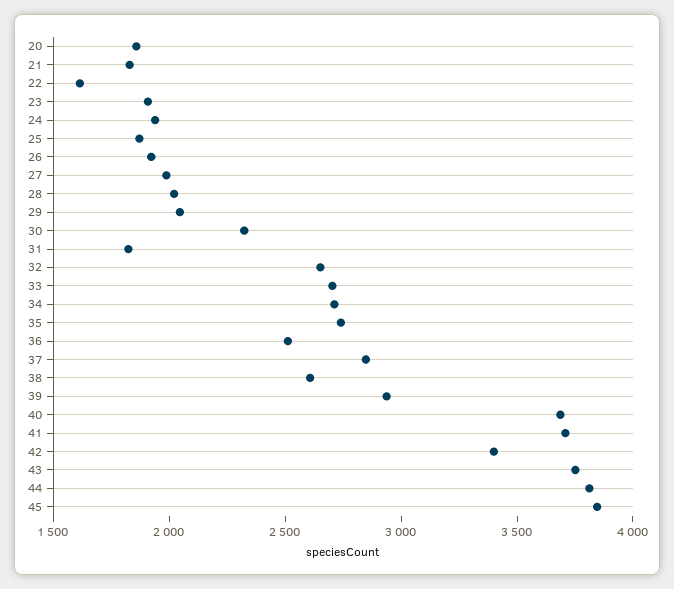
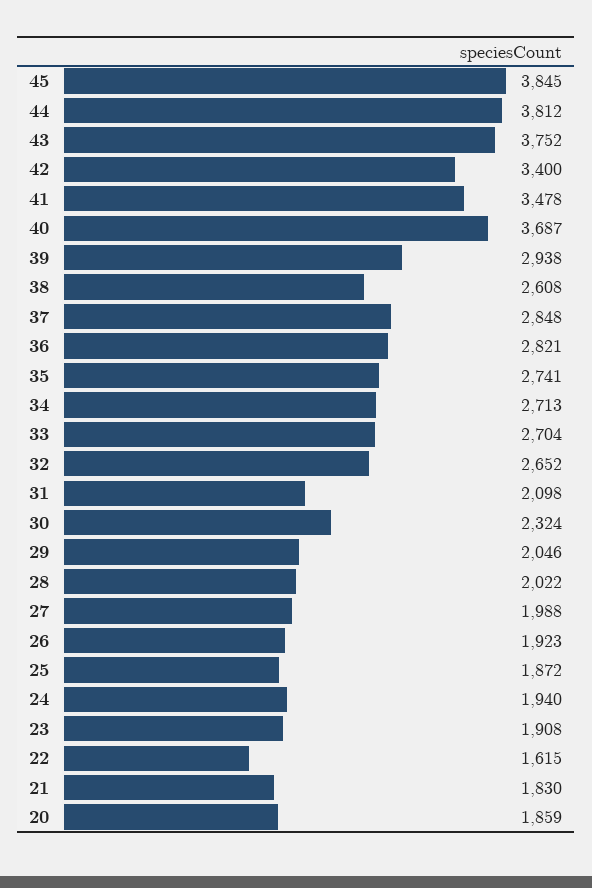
  {
    "20": 1859,
    "21": 1830,
    "22": 1615,
    "23": 1908,
    "24": 1940,
    "25": 1872,
    "26": 1923,
    "27": 1988,
    "28": 2022,
    "29": 2046,
    "30": 2324,
-   "31": 1800,
+   "31": 2098,
    "32": 2652,
    "33": 2704,
    "34": 2713,
    "35": 2741,
-   "36": 2500,
+   "36": 2821,
    "37": 2848,
    "38": 2608,
    "39": 2938,
    "40": 3687,
-   "41": 3700,
+   "41": 3478,
    "42": 3400,
    "43": 3752,
    "44": 3812,
    "45": 3845
  }

